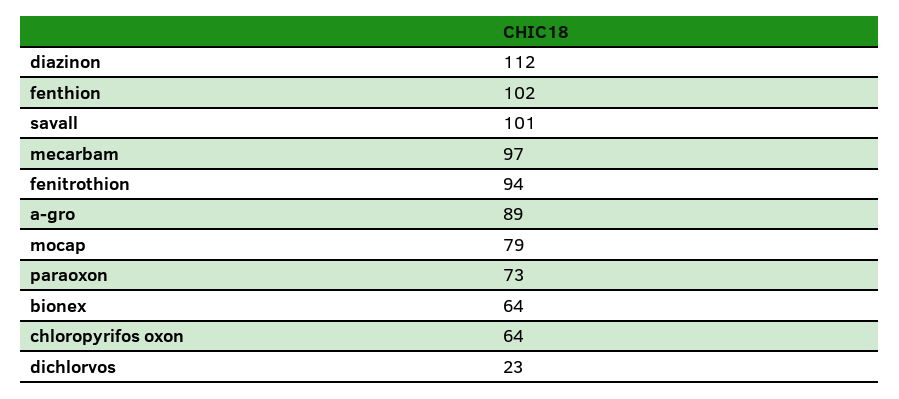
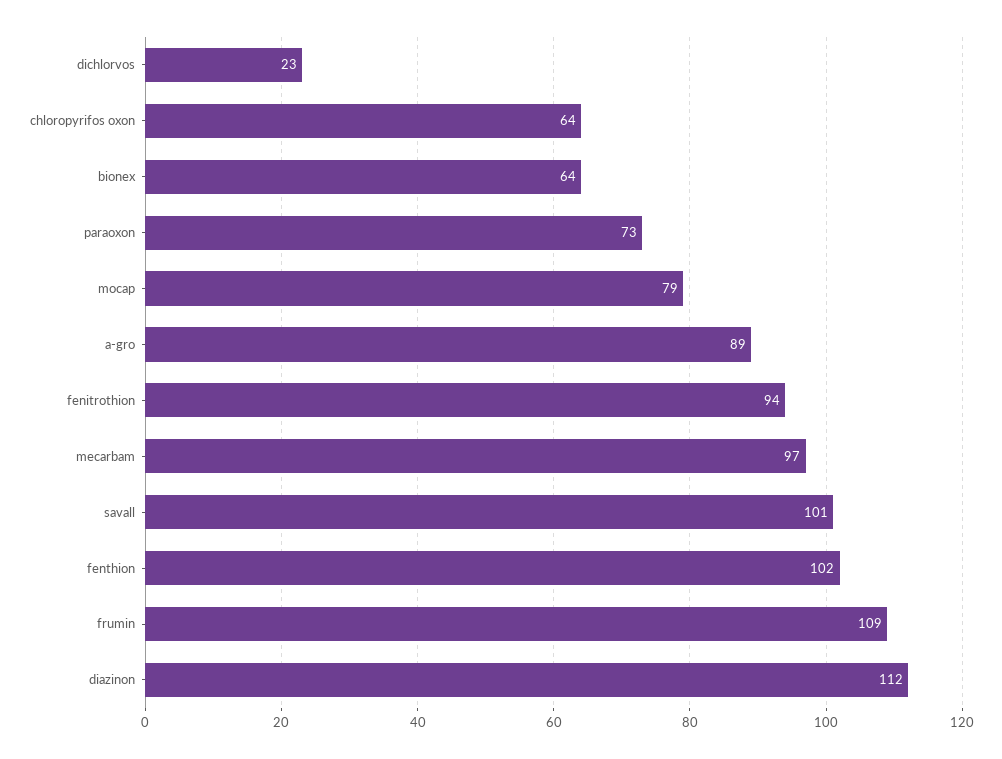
  {
    "diazinon": 112,
    "fenthion": 102,
    "savall": 101,
    "mecarbam": 97,
    "fenitrothion": 94,
    "a-gro": 89,
    "mocap": 79,
    "paraoxon": 73,
    "bionex": 64,
    "chloropyrifos oxon": 64,
-   "dichlorvos": 23
+   "dichlorvos": 23,
+   "frumin": 109
  }

